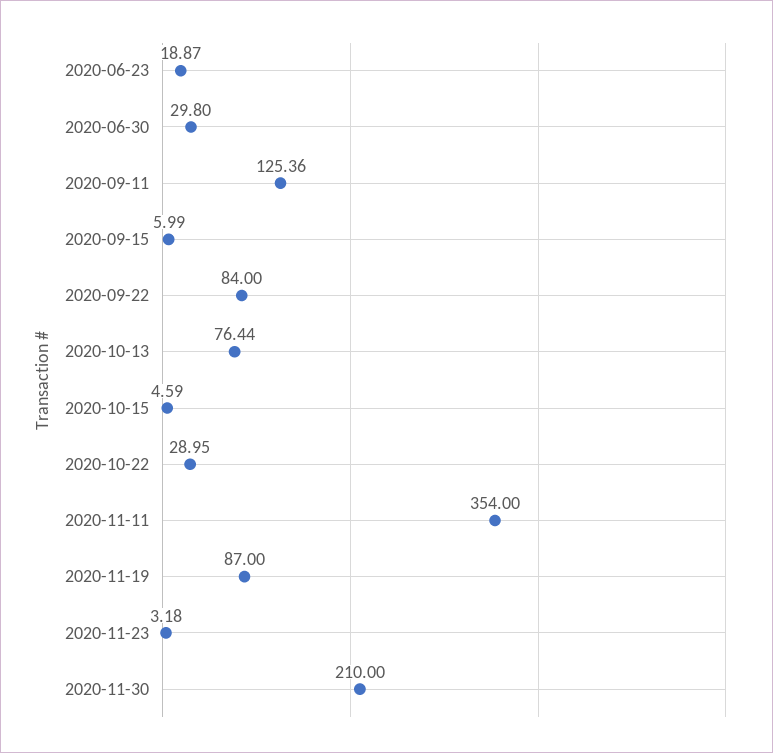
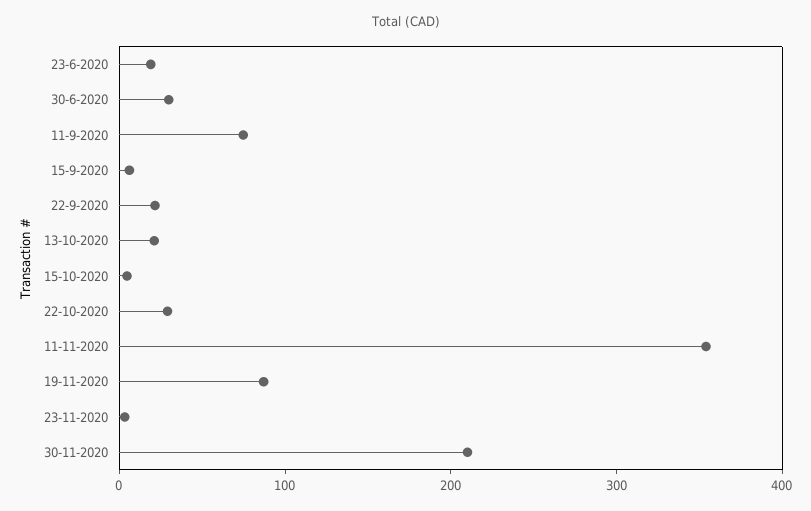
  {
    "2020-06-23": 18.87,
    "2020-06-30": 29.8,
-   "2020-09-11": 125.36,
+   "2020-09-11": 80,
    "2020-09-15": 5.99,
-   "2020-09-22": 84,
+   "2020-09-22": 20,
-   "2020-10-13": 76.44,
+   "2020-10-13": 20,
    "2020-10-15": 4.59,
    "2020-10-22": 28.95,
    "2020-11-11": 354,
    "2020-11-19": 87,
    "2020-11-23": 3.18,
    "2020-11-30": 210
  }

